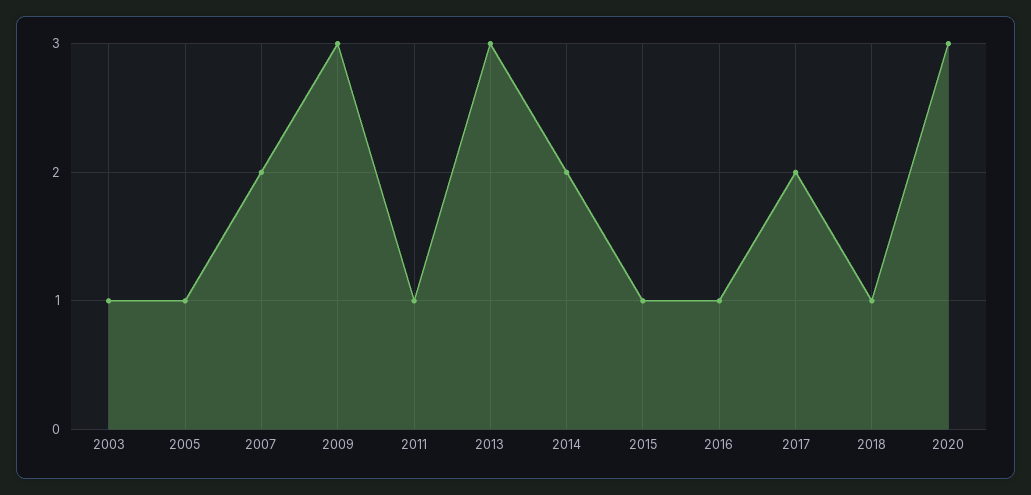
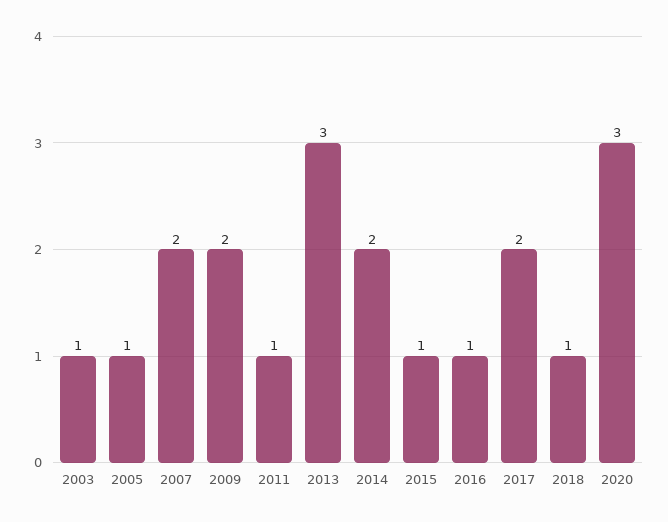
  {
    "2003": 1,
    "2005": 1,
    "2007": 2,
-   "2009": 3,
+   "2009": 2,
    "2011": 1,
    "2013": 3,
    "2014": 2,
    "2015": 1,
    "2016": 1,
    "2017": 2,
    "2018": 1,
    "2020": 3
  }

